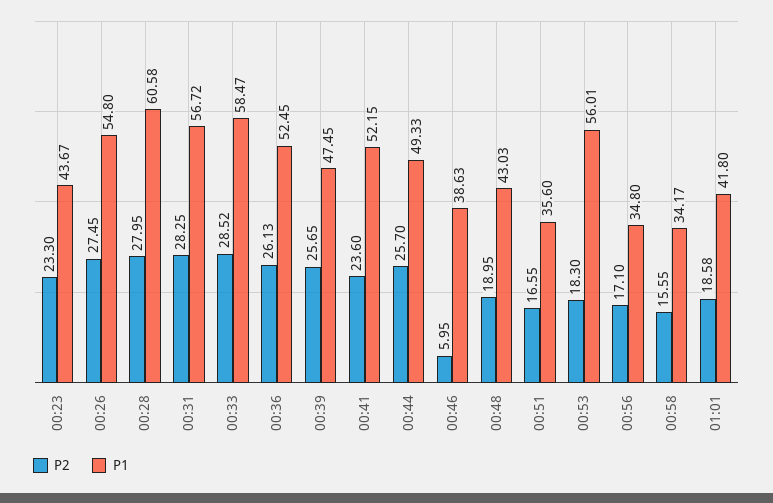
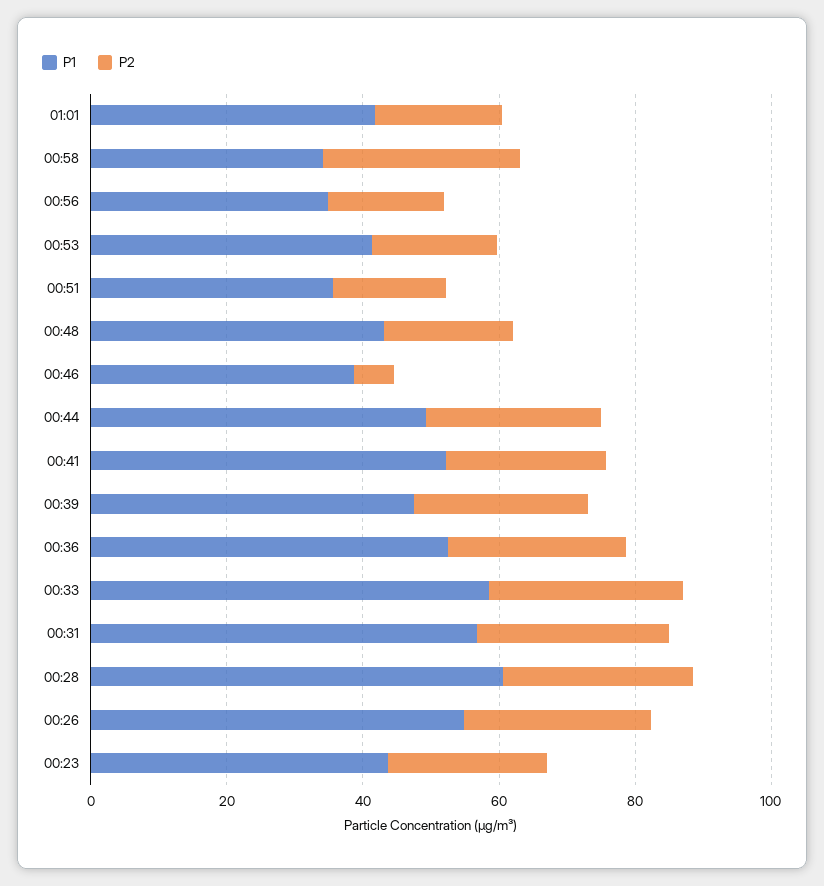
  {
    "P2": {
      "00:23": 23.3,
      "00:26": 27.45,
      "00:28": 27.95,
      "00:31": 28.25,
      "00:33": 28.52,
      "00:36": 26.13,
      "00:39": 25.65,
      "00:41": 23.6,
      "00:44": 25.7,
      "00:46": 5.95,
      "00:48": 18.95,
      "00:51": 16.55,
      "00:53": 18.3,
      "00:56": 17.1,
-     "00:58": 15.55,
+     "00:58": 30,
      "01:01": 18.58
    },
    "P1": {
      "00:23": 43.67,
      "00:26": 54.8,
      "00:28": 60.58,
      "00:31": 56.72,
      "00:33": 58.47,
      "00:36": 52.45,
      "00:39": 47.45,
      "00:41": 52.15,
      "00:44": 49.33,
      "00:46": 38.63,
      "00:48": 43.03,
      "00:51": 35.6,
-     "00:53": 56.01,
+     "00:53": 40,
      "00:56": 34.8,
      "00:58": 34.17,
      "01:01": 41.8
    }
  }

